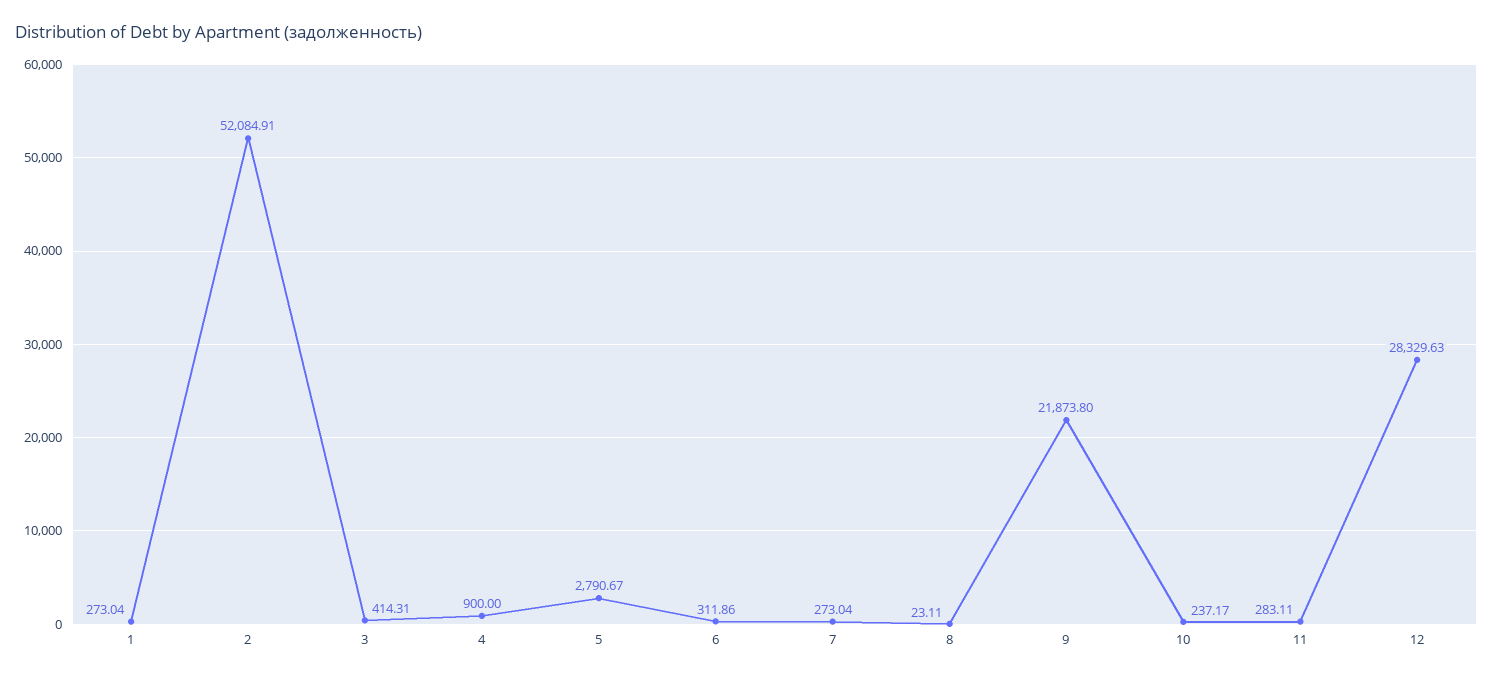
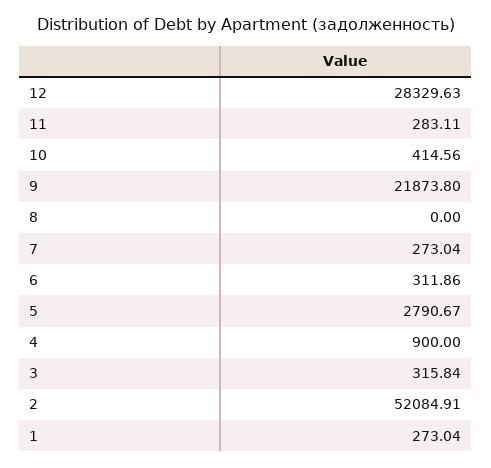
  {
    "1": 273.04,
    "2": 52084.91,
-   "3": 414.31,
+   "3": 315.84,
    "4": 900,
    "5": 2790.67,
    "6": 311.86,
    "7": 273.04,
-   "8": 23.11,
+   "8": 0,
    "9": 21873.8,
-   "10": 237.17,
+   "10": 414.56,
    "11": 283.11,
    "12": 28329.63
  }

